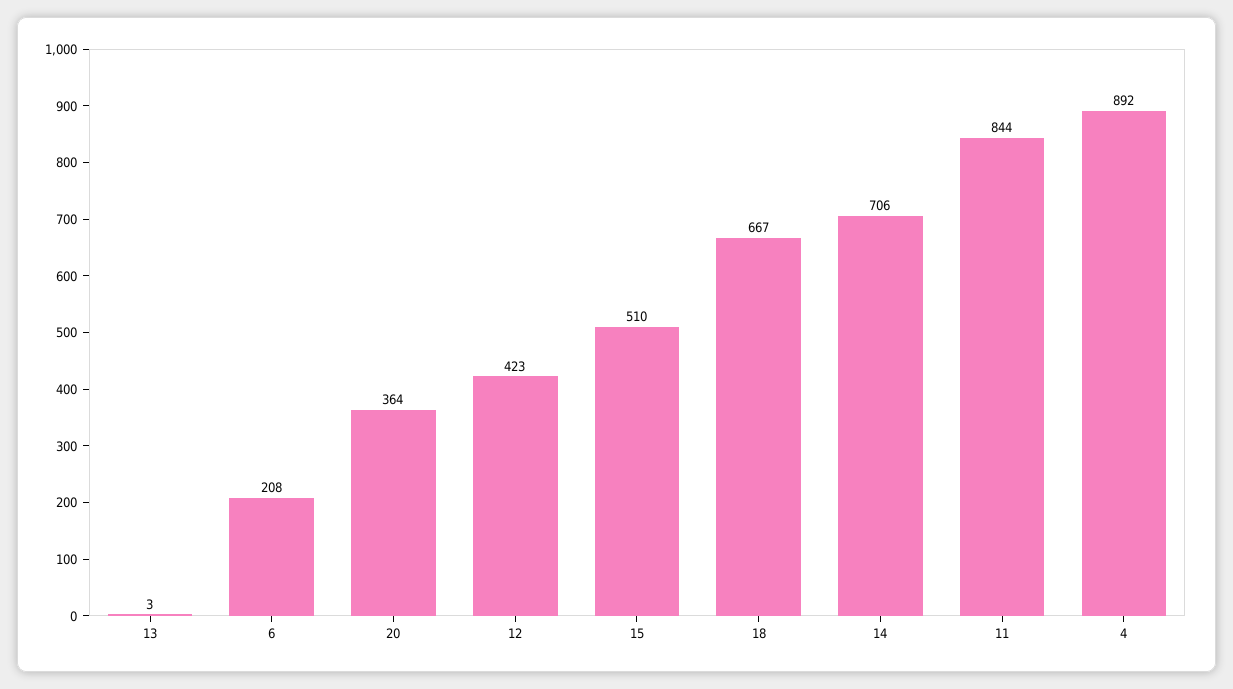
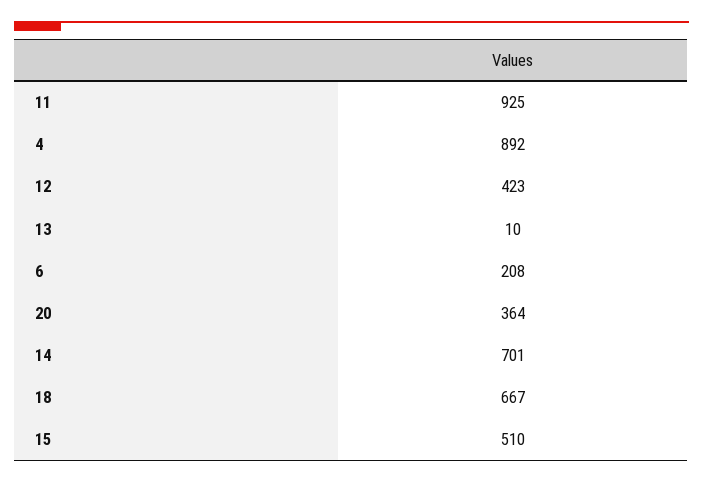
  {
-   "13": 3,
+   "13": 10,
    "6": 208,
    "20": 364,
    "12": 423,
    "15": 510,
    "18": 667,
-   "14": 706,
+   "14": 701,
-   "11": 844,
+   "11": 925,
    "4": 892
  }

